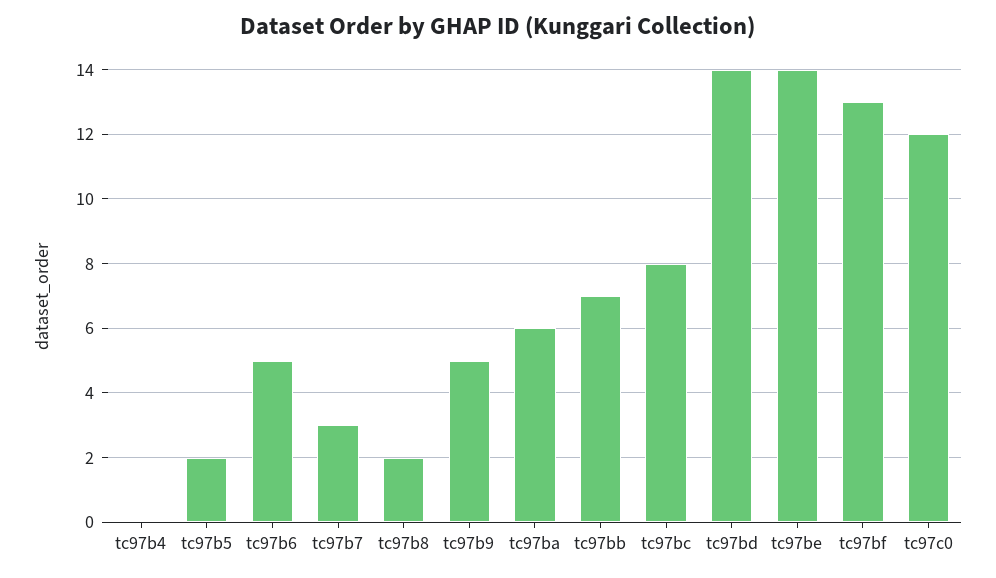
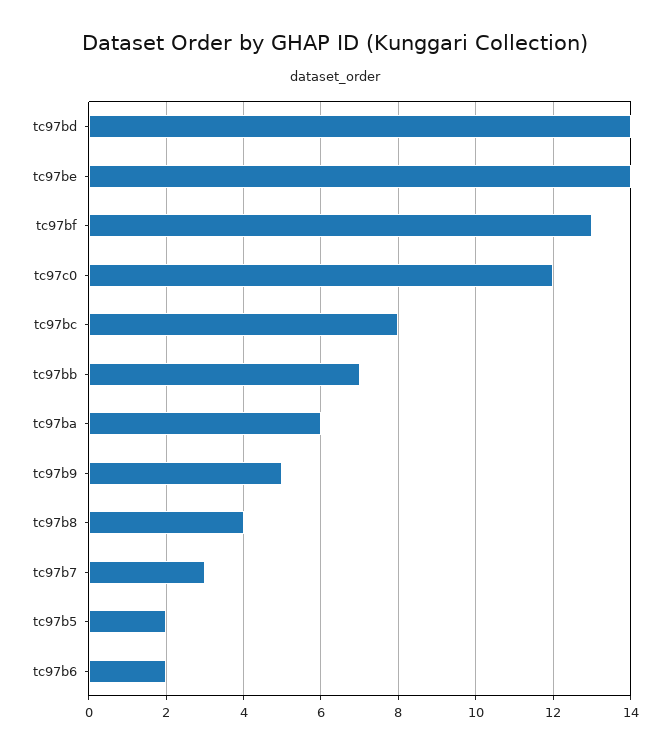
  {
-   "tc97b4": 0,
    "tc97b5": 2,
-   "tc97b6": 5,
+   "tc97b6": 2,
    "tc97b7": 3,
-   "tc97b8": 2,
+   "tc97b8": 4,
    "tc97b9": 5,
    "tc97ba": 6,
    "tc97bb": 7,
    "tc97bc": 8,
    "tc97bd": 14,
    "tc97be": 14,
    "tc97bf": 13,
    "tc97c0": 12
  }

